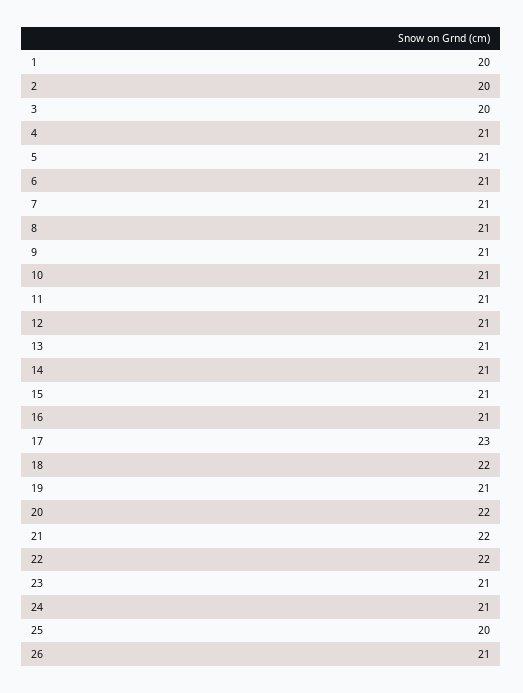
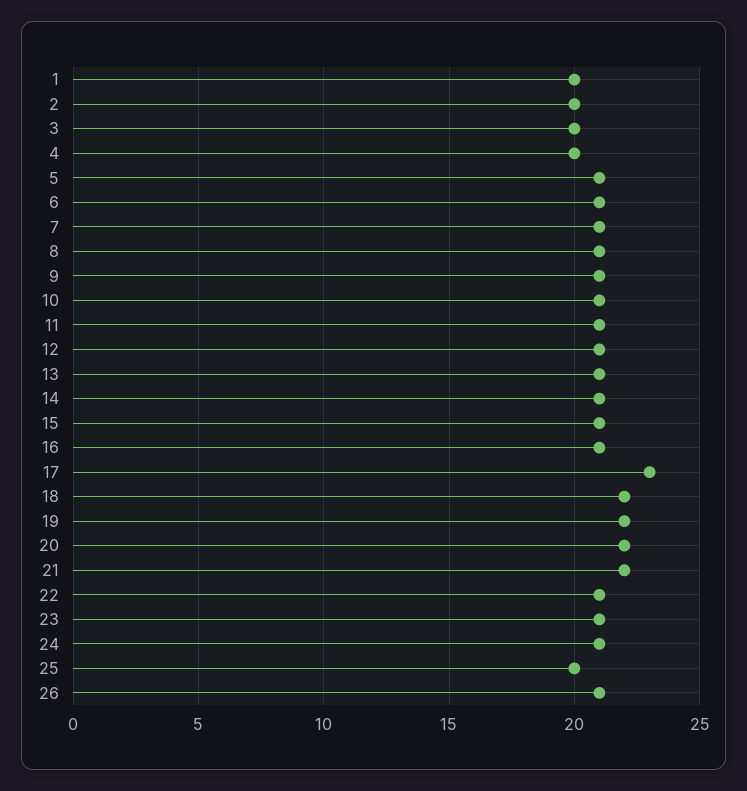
  {
    "1": 20,
    "2": 20,
    "3": 20,
-   "4": 21,
+   "4": 20,
    "5": 21,
    "6": 21,
    "7": 21,
    "8": 21,
    "9": 21,
    "10": 21,
    "11": 21,
    "12": 21,
    "13": 21,
    "14": 21,
    "15": 21,
    "16": 21,
    "17": 23,
    "18": 22,
-   "19": 21,
+   "19": 22,
    "20": 22,
    "21": 22,
-   "22": 22,
+   "22": 21,
    "23": 21,
    "24": 21,
    "25": 20,
    "26": 21
  }

